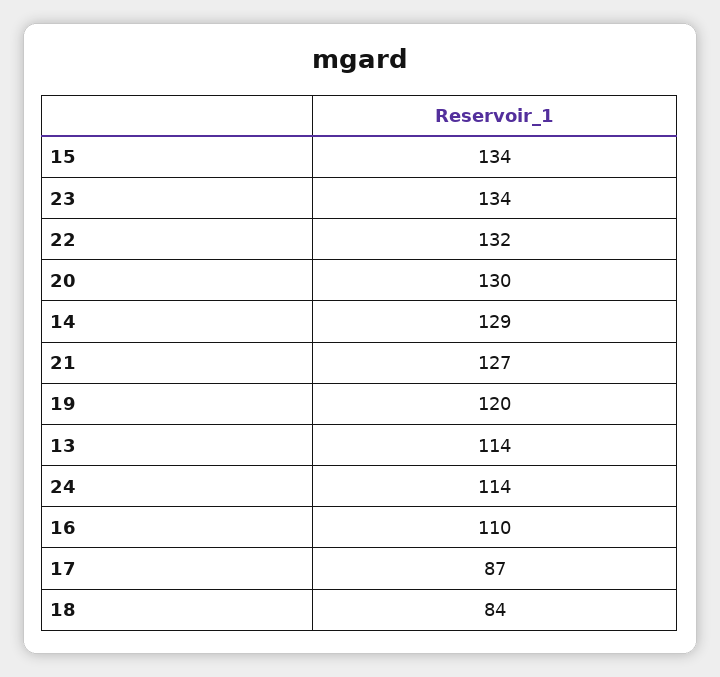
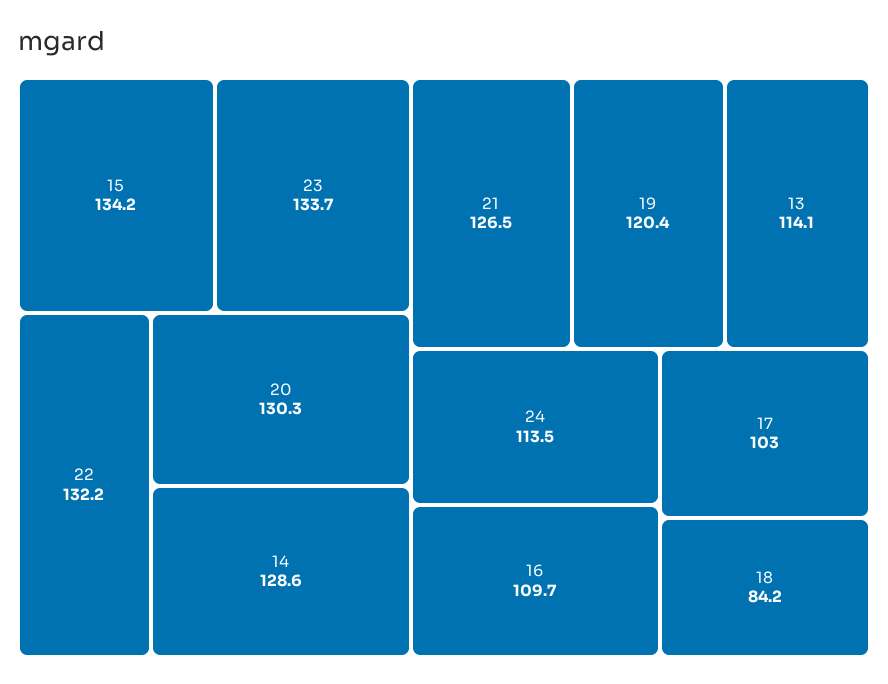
  {
    "15": 134.2,
    "23": 133.7,
    "22": 132.2,
    "20": 130.3,
    "14": 128.6,
    "21": 126.5,
    "19": 120.4,
    "13": 114.1,
    "24": 113.5,
    "16": 109.7,
-   "17": 87,
+   "17": 103,
    "18": 84.2
  }

